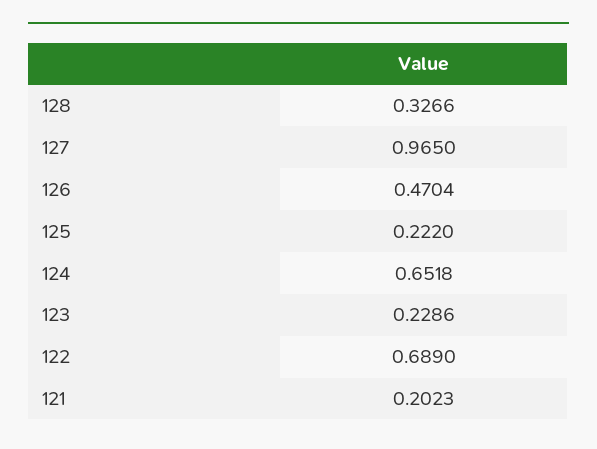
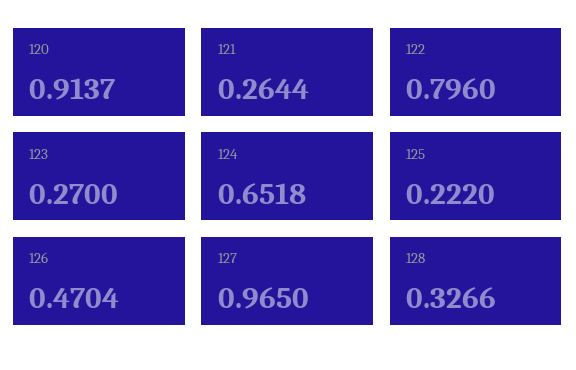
  {
    "128": 0.3266,
    "127": 0.965,
    "126": 0.4704,
    "125": 0.222,
    "124": 0.6518,
-   "123": 0.2286,
+   "123": 0.27,
-   "122": 0.689,
+   "122": 0.796,
-   "121": 0.2023
+   "121": 0.2644,
+   "120": 0.9137
  }

